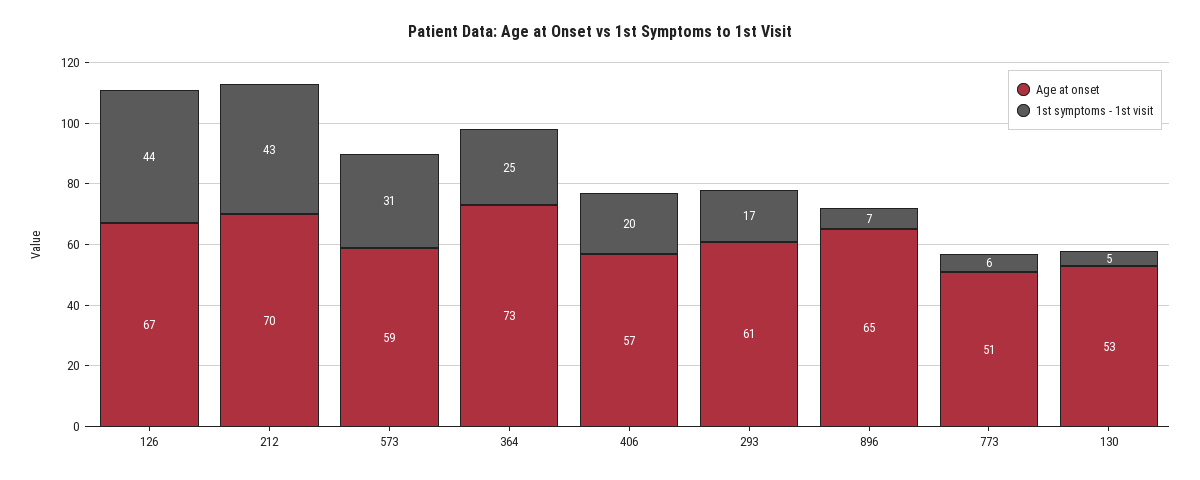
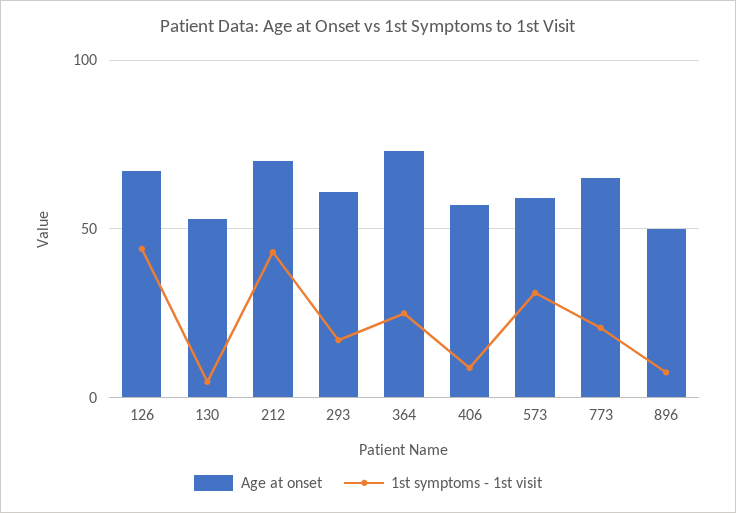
  {
    "Age at onset": {
      "126": 67,
      "212": 70,
      "573": 59,
      "364": 73,
      "406": 57,
      "293": 61,
-     "896": 65,
+     "896": 50,
-     "773": 51,
+     "773": 65,
      "130": 53
    },
    "1st symptoms - 1st visit": {
      "126": 44,
      "212": 43,
      "573": 31,
      "364": 25,
-     "406": 20,
+     "406": 10,
      "293": 17,
      "896": 7,
-     "773": 6,
+     "773": 20,
      "130": 5
    }
  }

